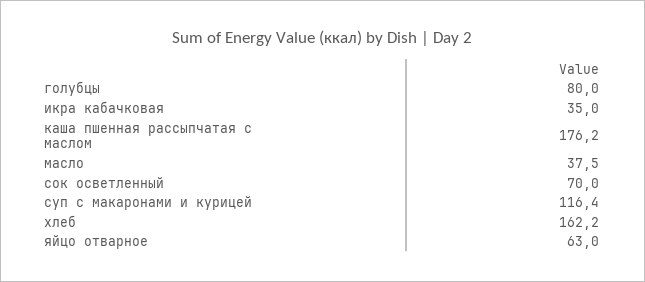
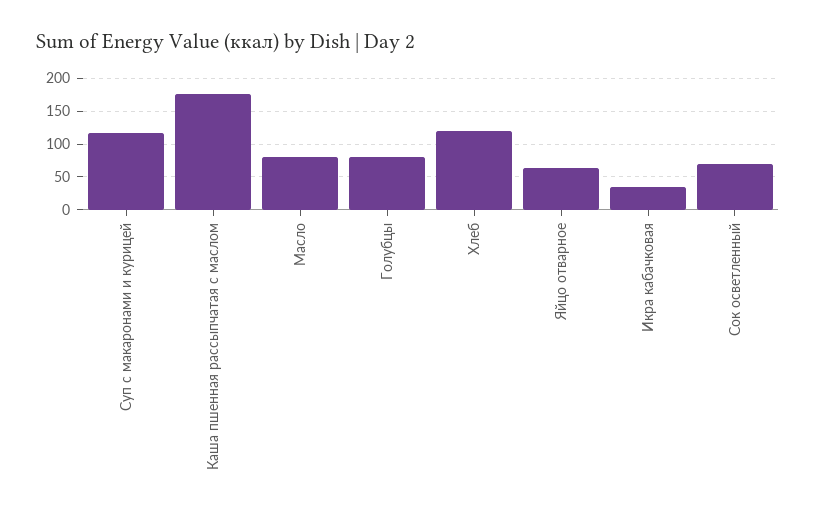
  {
    "голубцы": 80,
    "икра кабачковая": 35,
    "каша пшенная рассыпчатая с маслом": 176.2,
-   "масло": 37.5,
+   "масло": 80,
    "сок осветленный": 70,
    "суп с макаронами и курицей": 116.4,
-   "хлеб": 162.2,
+   "хлеб": 120,
    "яйцо отварное": 63
  }

